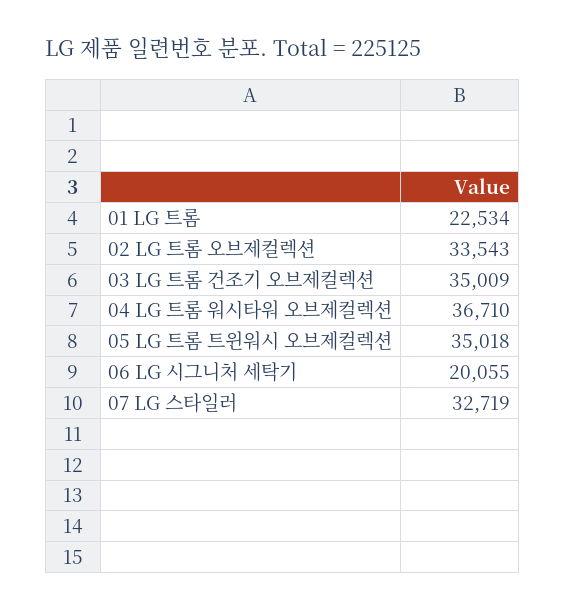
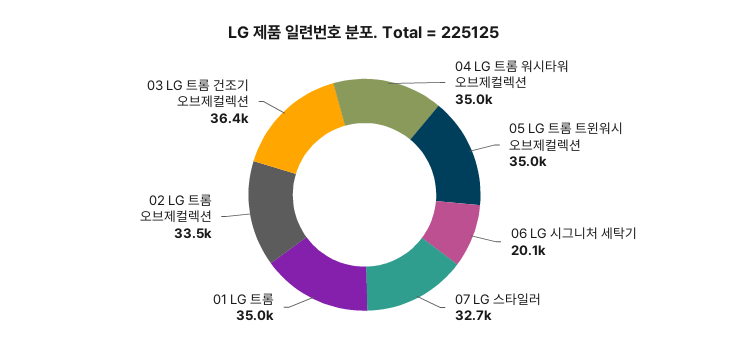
  {
-   "01 LG 트롬": 22534,
+   "01 LG 트롬": 35000,
    "02 LG 트롬 오브제컬렉션": 33543,
-   "03 LG 트롬 건조기 오브제컬렉션": 35009,
+   "03 LG 트롬 건조기 오브제컬렉션": 36400,
-   "04 LG 트롬 워시타워 오브제컬렉션": 36710,
+   "04 LG 트롬 워시타워 오브제컬렉션": 35000,
    "05 LG 트롬 트윈워시 오브제컬렉션": 35018,
    "06 LG 시그니처 세탁기": 20055,
    "07 LG 스타일러": 32719
  }

